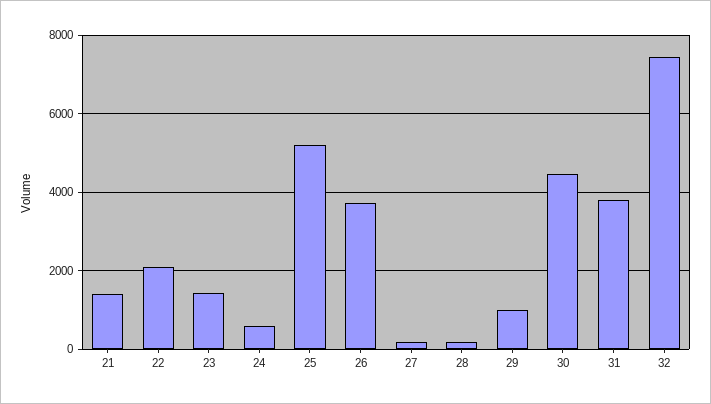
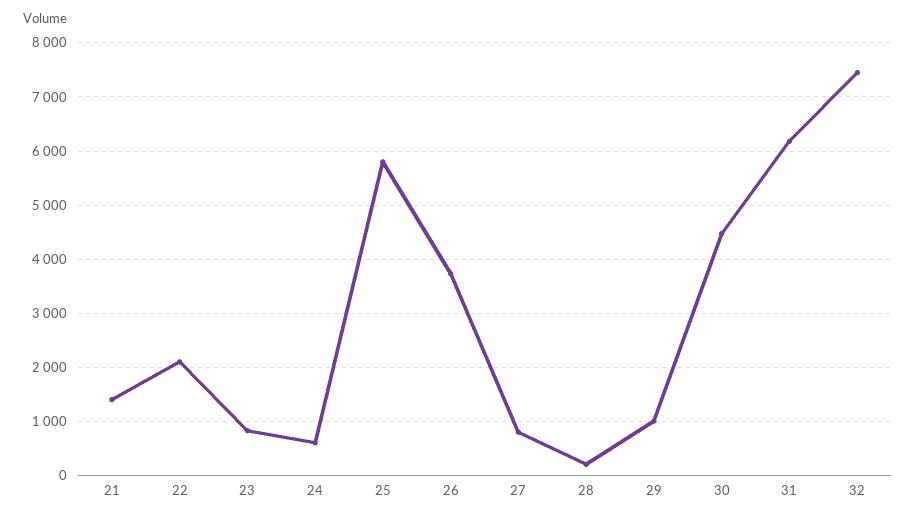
  {
    "21": 1400,
    "22": 2200,
-   "23": 1400,
+   "23": 800,
    "24": 600,
-   "25": 5200,
+   "25": 5800,
    "26": 3800,
-   "27": 200,
+   "27": 800,
    "28": 200,
    "29": 1000,
    "30": 4400,
-   "31": 3800,
+   "31": 6200,
    "32": 7400
  }

